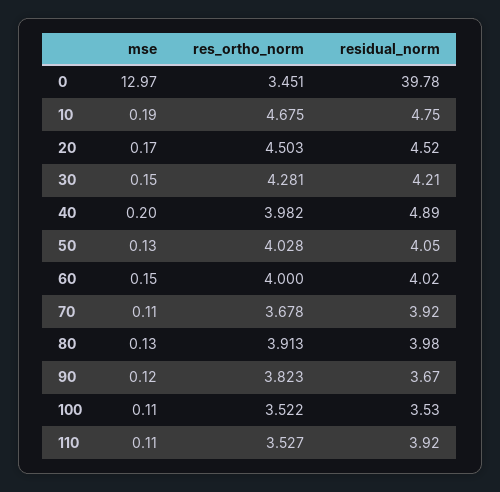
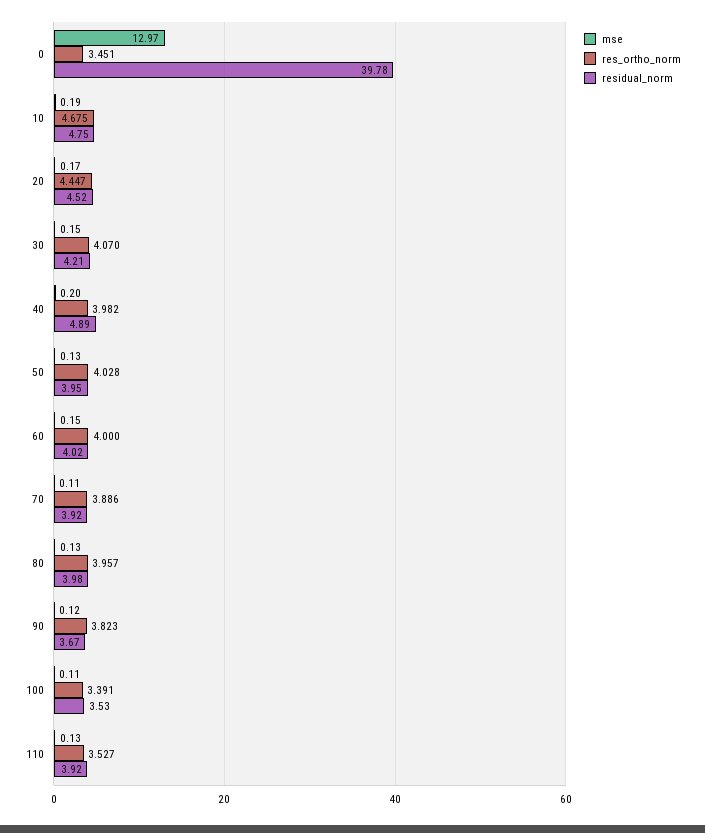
  {
    "mse": {
      "0": 12.97,
      "10": 0.19,
      "20": 0.17,
      "30": 0.15,
      "40": 0.2,
      "50": 0.13,
      "60": 0.15,
      "70": 0.11,
      "80": 0.13,
      "90": 0.12,
      "100": 0.11,
-     "110": 0.11
+     "110": 0.13
    },
    "res_ortho_norm": {
      "0": 3.451,
      "10": 4.675,
-     "20": 4.503,
+     "20": 4.447,
-     "30": 4.281,
+     "30": 4.07,
      "40": 3.982,
      "50": 4.028,
      "60": 4,
-     "70": 3.678,
+     "70": 3.886,
-     "80": 3.913,
+     "80": 3.957,
      "90": 3.823,
-     "100": 3.522,
+     "100": 3.391,
      "110": 3.527
    },
    "residual_norm": {
      "0": 39.78,
      "10": 4.75,
      "20": 4.52,
      "30": 4.21,
      "40": 4.89,
-     "50": 4.05,
+     "50": 3.95,
      "60": 4.02,
      "70": 3.92,
      "80": 3.98,
      "90": 3.67,
      "100": 3.53,
      "110": 3.92
    }
  }

